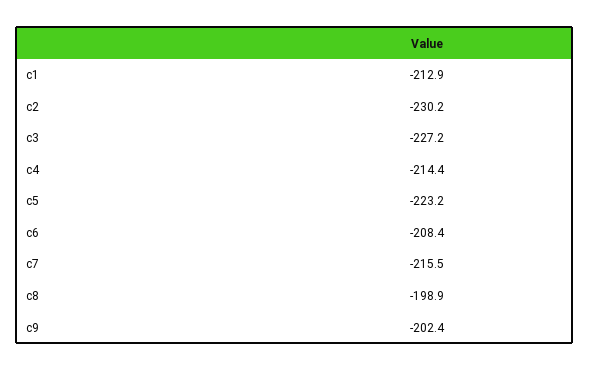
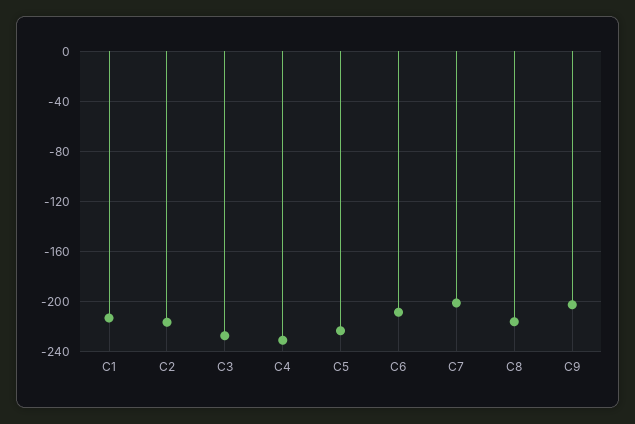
  {
    "c1": -212.9,
-   "c2": -230.2,
+   "c2": -215,
    "c3": -227.2,
-   "c4": -214.4,
+   "c4": -230,
    "c5": -223.2,
    "c6": -208.4,
-   "c7": -215.5,
+   "c7": -200,
-   "c8": -198.9,
+   "c8": -215,
    "c9": -202.4
  }

